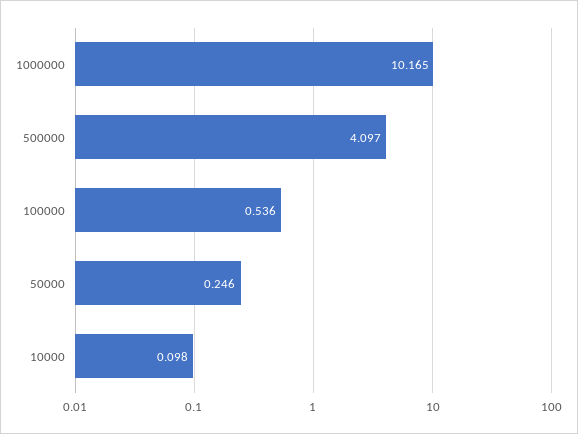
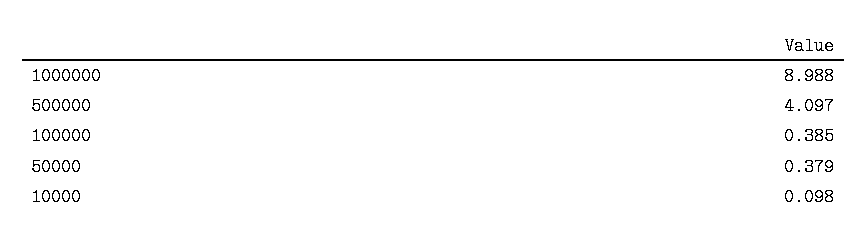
  {
-   "1000000": 10.165,
+   "1000000": 8.988,
    "500000": 4.097,
-   "100000": 0.536,
+   "100000": 0.385,
-   "50000": 0.246,
+   "50000": 0.379,
    "10000": 0.098
  }

